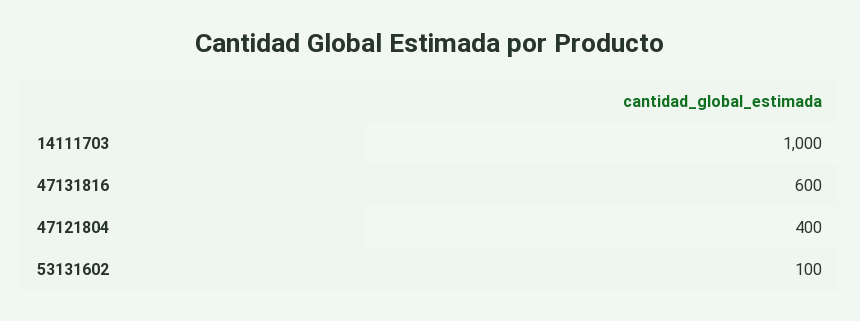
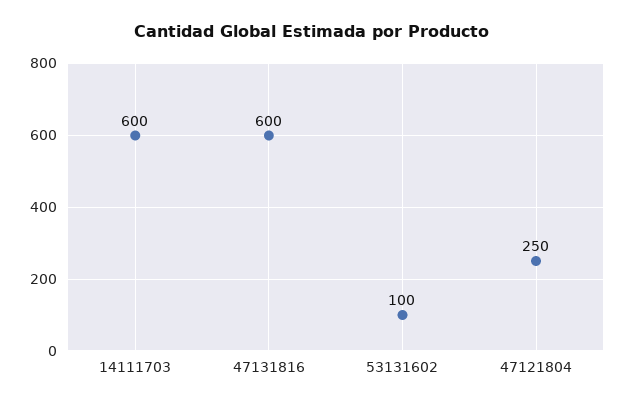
  {
-   "14111703": 1000,
+   "14111703": 600,
    "47131816": 600,
-   "47121804": 400,
+   "47121804": 250,
    "53131602": 100
  }

